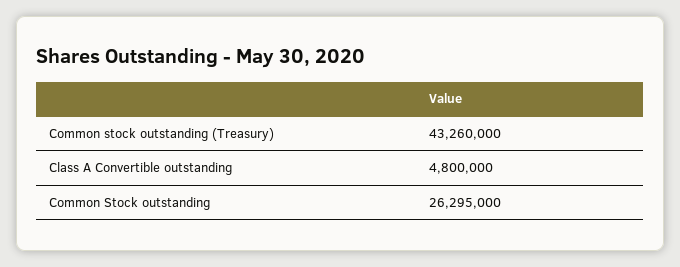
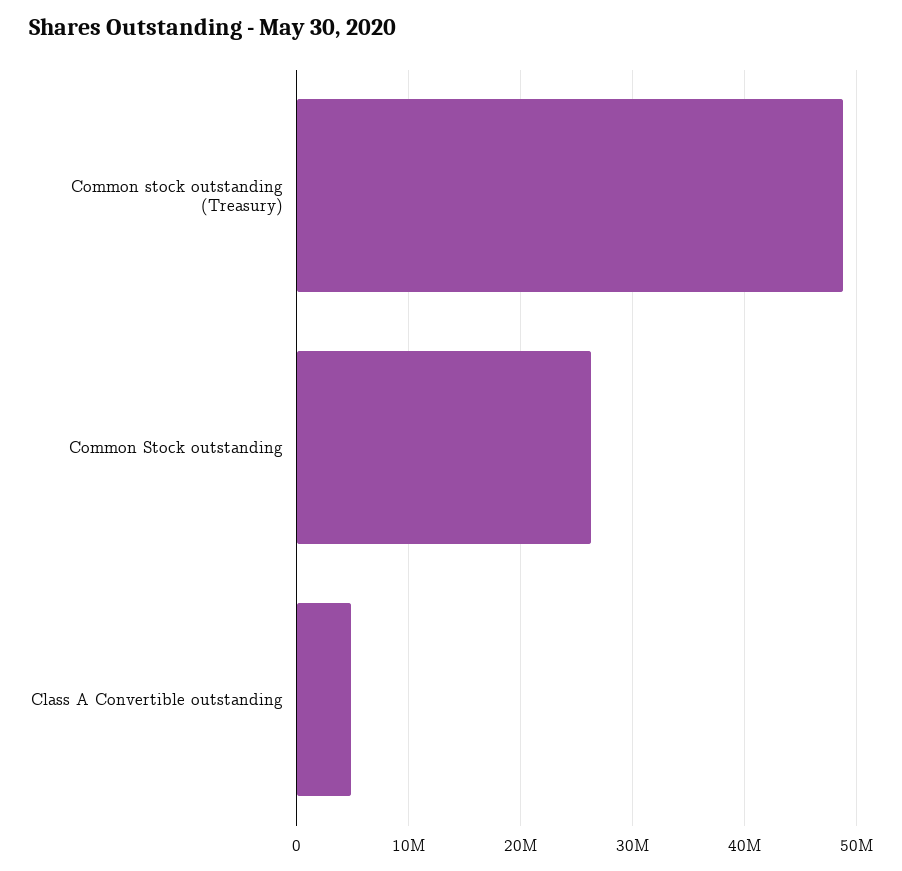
  {
-   "Common stock outstanding (Treasury)": 43260000,
+   "Common stock outstanding (Treasury)": 49000000,
    "Class A Convertible outstanding": 4800000,
    "Common Stock outstanding": 26295000
  }

